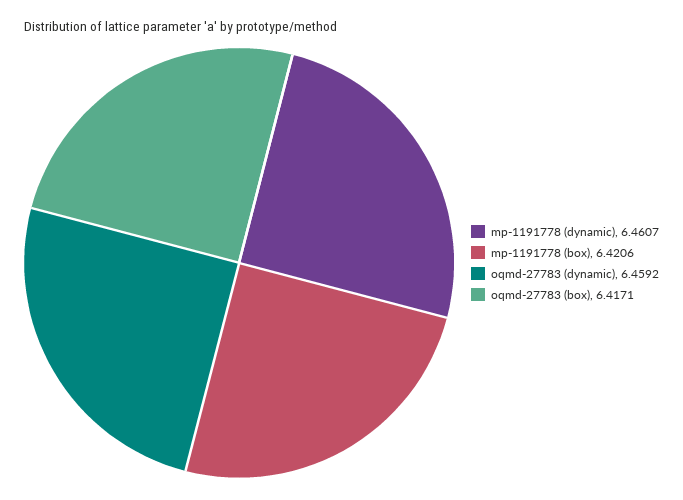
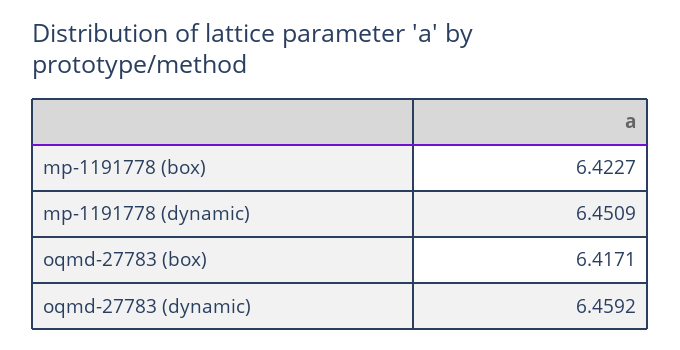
  {
-   "mp-1191778 (dynamic)": 6.4607,
+   "mp-1191778 (dynamic)": 6.4509,
-   "mp-1191778 (box)": 6.4206,
+   "mp-1191778 (box)": 6.4227,
    "oqmd-27783 (dynamic)": 6.4592,
    "oqmd-27783 (box)": 6.4171
  }

